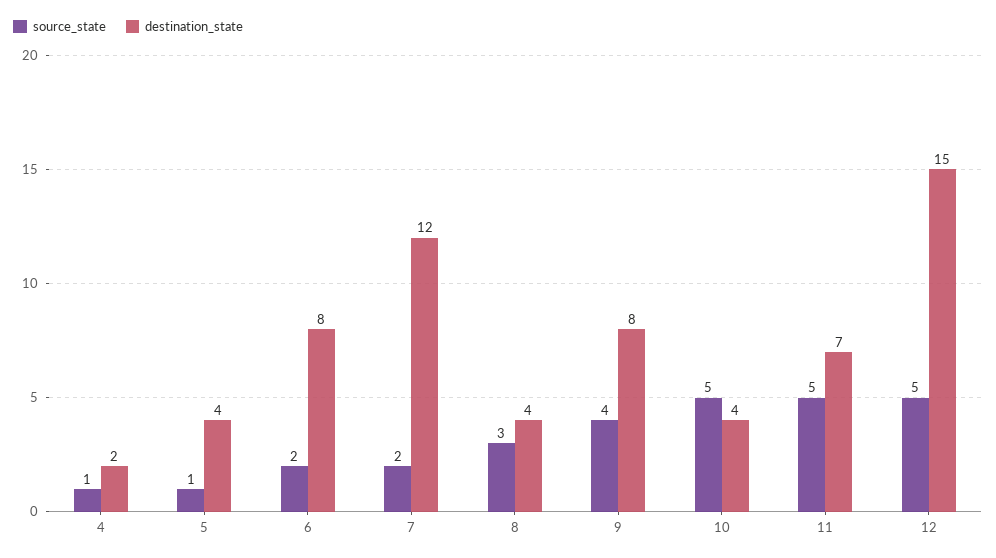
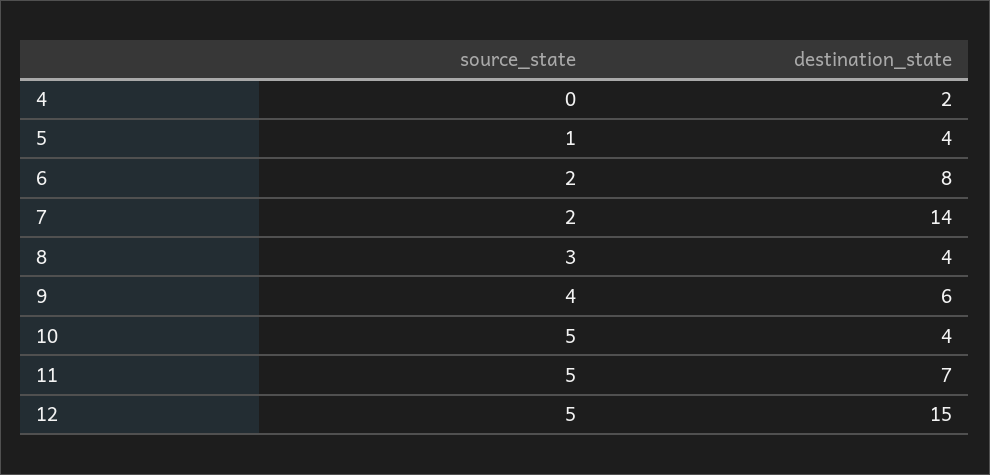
  {
    "source_state": {
-     "4": 1,
+     "4": 0,
      "5": 1,
      "6": 2,
      "7": 2,
      "8": 3,
      "9": 4,
      "10": 5,
      "11": 5,
      "12": 5
    },
    "destination_state": {
      "4": 2,
      "5": 4,
      "6": 8,
-     "7": 12,
+     "7": 14,
      "8": 4,
-     "9": 8,
+     "9": 6,
      "10": 4,
      "11": 7,
      "12": 15
    }
  }

